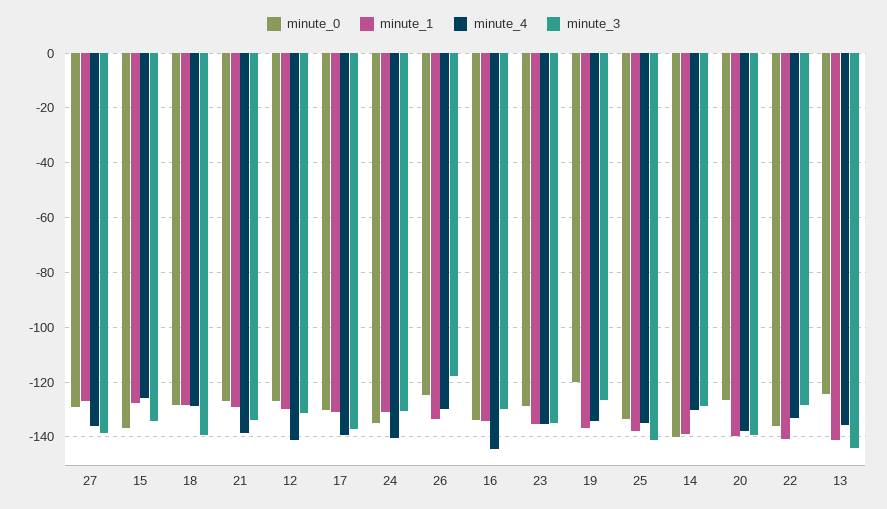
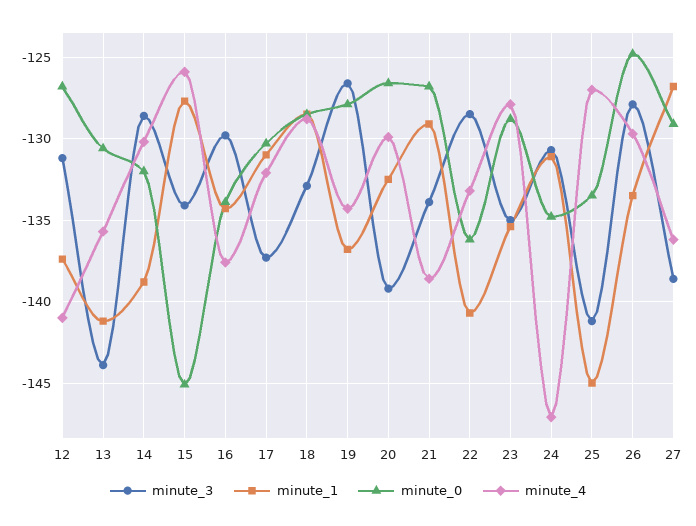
  {
    "minute_0": {
      "27": -129,
-     "15": -137.5,
+     "15": -145,
      "18": -128.5,
      "21": -127,
      "12": -127,
      "17": -130.5,
      "24": -135,
      "26": -125,
      "16": -134,
      "23": -129,
-     "19": -120,
+     "19": -128,
      "25": -133.5,
-     "14": -140,
+     "14": -132,
      "20": -126.5,
      "22": -136,
-     "13": -125
+     "13": -130.5
    },
    "minute_1": {
      "27": -127,
      "15": -127.5,
      "18": -128.5,
      "21": -129,
-     "12": -130,
+     "12": -137.5,
      "17": -131,
      "24": -131,
      "26": -133.5,
      "16": -134.5,
      "23": -135.5,
      "19": -137,
-     "25": -137.5,
+     "25": -145,
      "14": -139,
-     "20": -140,
+     "20": -132.5,
      "22": -140.5,
      "13": -141
    },
    "minute_4": {
      "27": -136,
      "15": -126,
      "18": -129,
      "21": -138.5,
      "12": -141,
-     "17": -140,
+     "17": -132,
-     "24": -140,
+     "24": -147,
      "26": -129.5,
-     "16": -145,
+     "16": -137.5,
-     "23": -135,
+     "23": -128,
      "19": -134.5,
-     "25": -135,
+     "25": -127,
      "14": -130,
-     "20": -137.5,
+     "20": -130,
      "22": -133,
      "13": -135.5
    },
    "minute_3": {
      "27": -138.5,
      "15": -134,
-     "18": -140,
+     "18": -133,
      "21": -134,
      "12": -131,
      "17": -137.5,
      "24": -130.5,
-     "26": -117.5,
+     "26": -128,
      "16": -130,
      "23": -135,
      "19": -126.5,
      "25": -141,
      "14": -128.5,
      "20": -139,
      "22": -128.5,
      "13": -144
    }
  }

